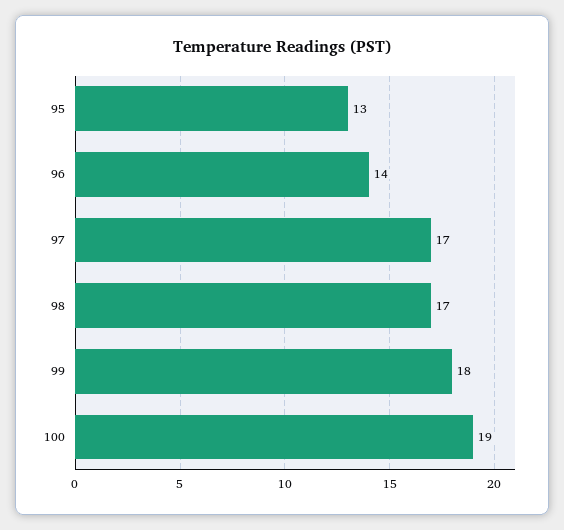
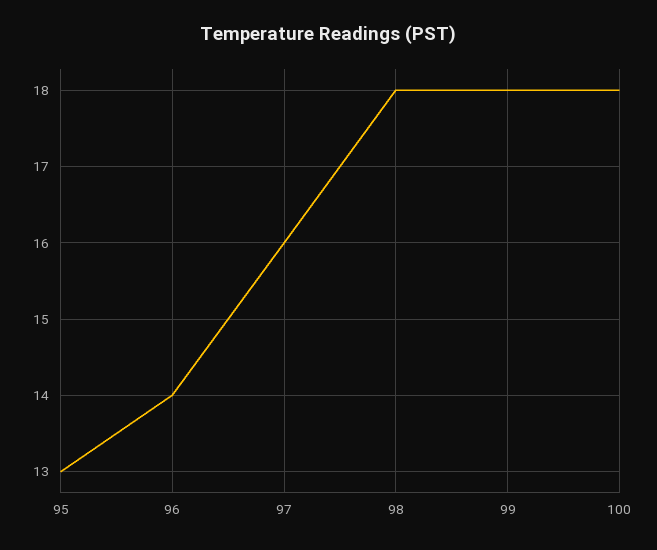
  {
    "95": 13,
    "96": 14,
-   "97": 17,
+   "97": 16,
-   "98": 17,
+   "98": 18,
    "99": 18,
-   "100": 19
+   "100": 18
  }

